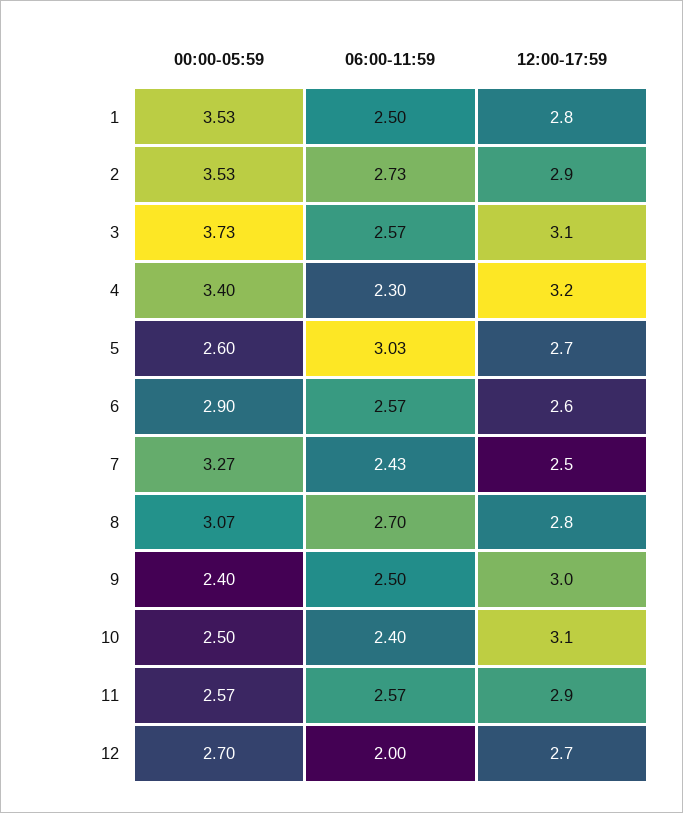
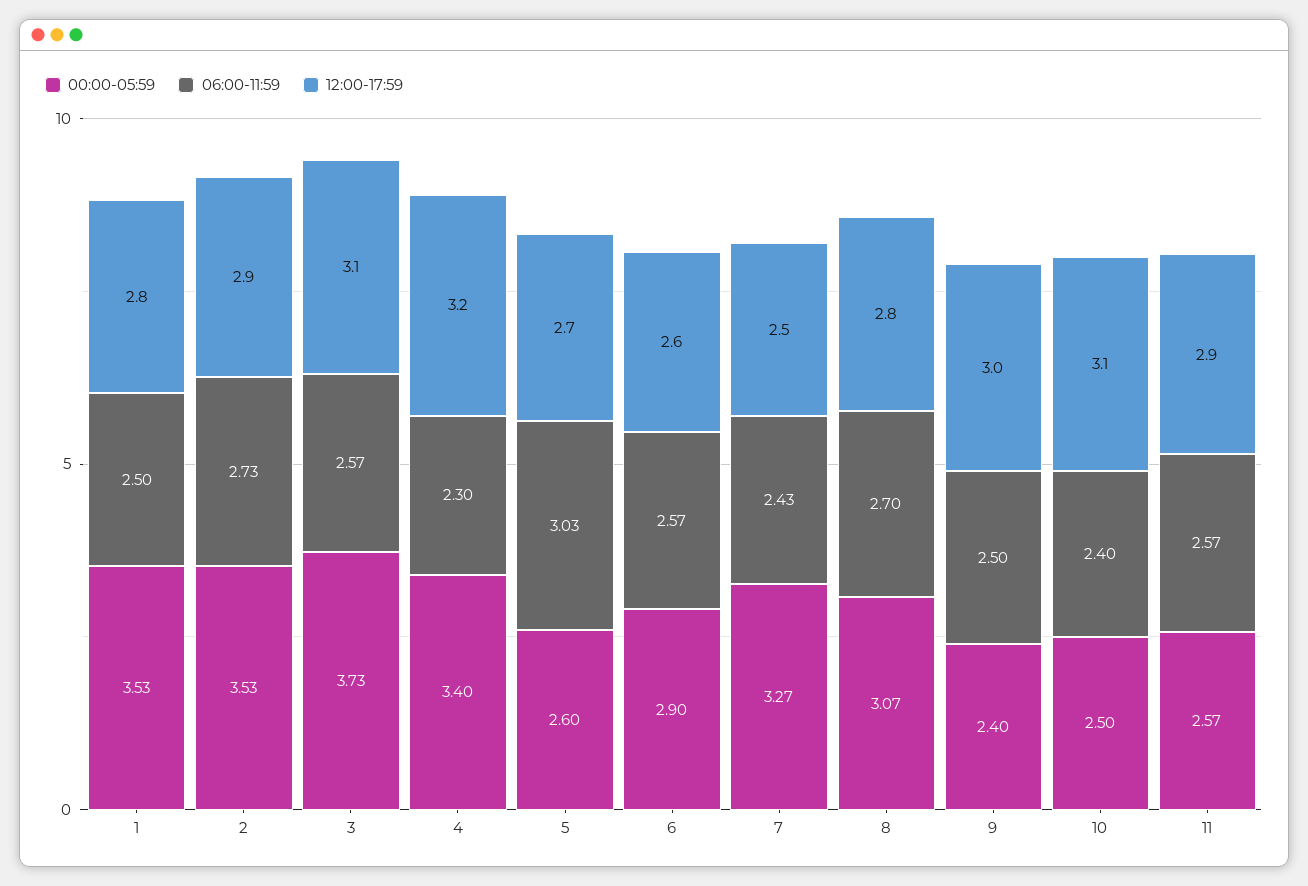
  {
    "00:00-05:59": {
      "1": 3.53,
      "2": 3.53,
      "3": 3.73,
      "4": 3.4,
      "5": 2.6,
      "6": 2.9,
      "7": 3.27,
      "8": 3.07,
      "9": 2.4,
      "10": 2.5,
-     "11": 2.57,
+     "11": 2.57
-     "12": 2.7
    },
    "06:00-11:59": {
      "1": 2.5,
      "2": 2.73,
      "3": 2.57,
      "4": 2.3,
      "5": 3.03,
      "6": 2.57,
      "7": 2.43,
      "8": 2.7,
      "9": 2.5,
      "10": 2.4,
-     "11": 2.57,
+     "11": 2.57
-     "12": 2
    },
    "12:00-17:59": {
      "1": 2.8,
      "2": 2.9,
      "3": 3.1,
      "4": 3.2,
      "5": 2.7,
      "6": 2.6,
      "7": 2.5,
      "8": 2.8,
      "9": 3,
      "10": 3.1,
-     "11": 2.9,
+     "11": 2.9
-     "12": 2.7
    }
  }

